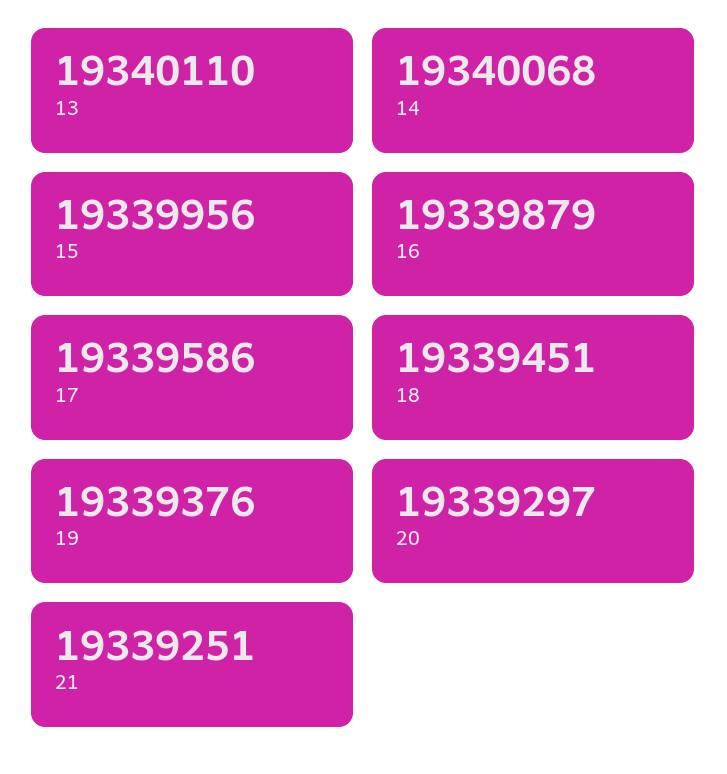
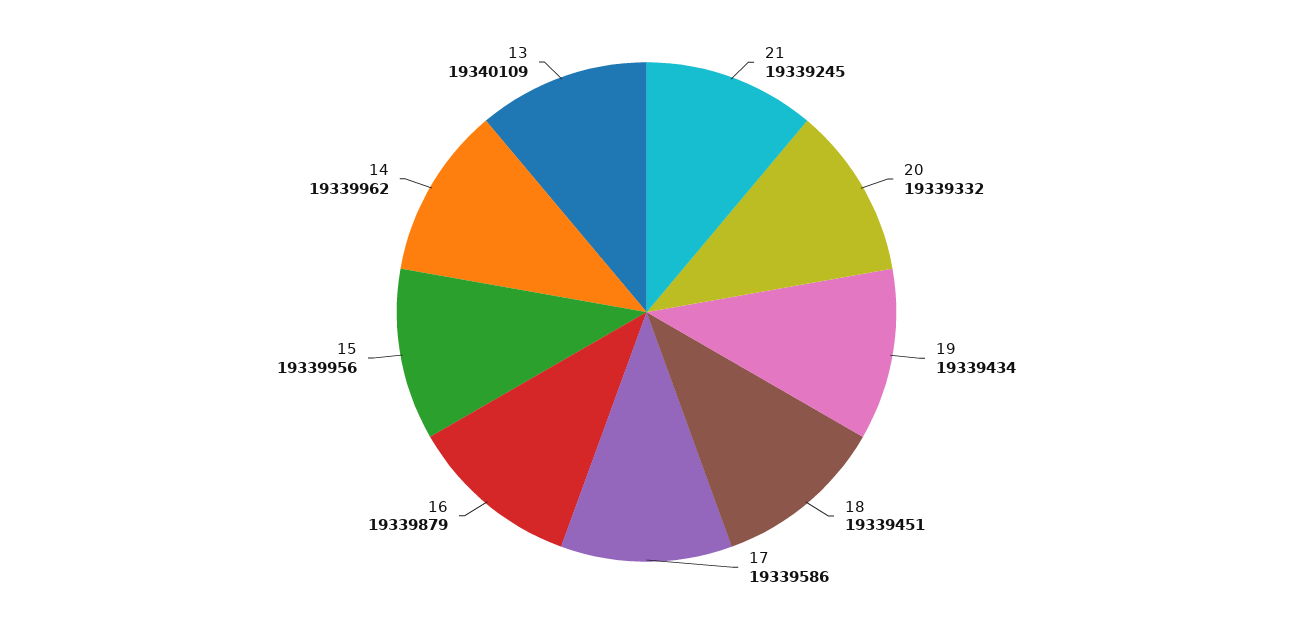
  {
-   "13": 19340110,
+   "13": 19340109,
-   "14": 19340068,
+   "14": 19339962,
    "15": 19339956,
    "16": 19339879,
    "17": 19339586,
    "18": 19339451,
-   "19": 19339376,
+   "19": 19339434,
-   "20": 19339297,
+   "20": 19339332,
-   "21": 19339251
+   "21": 19339245
  }

